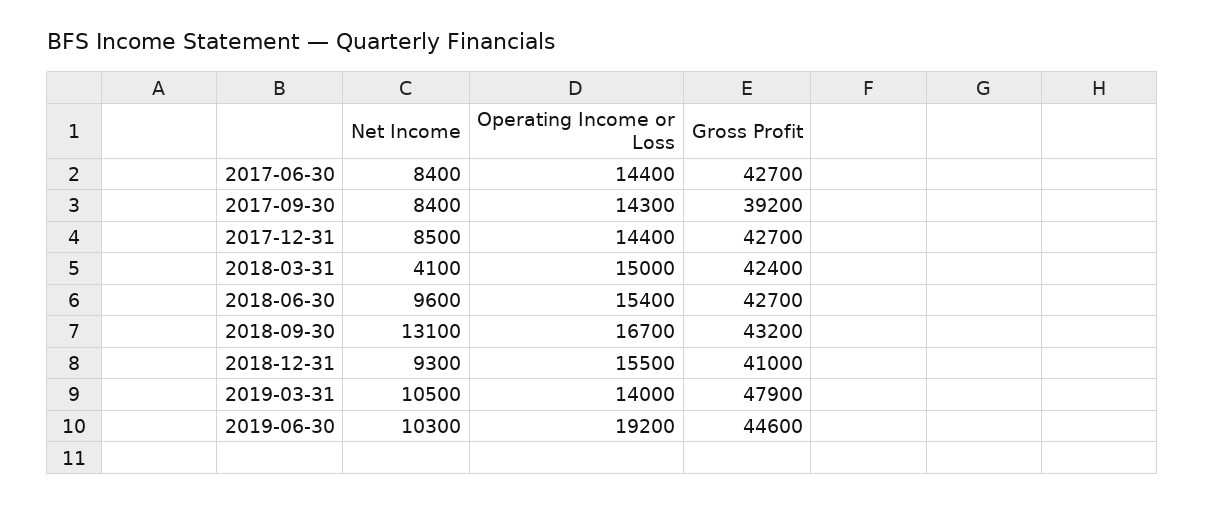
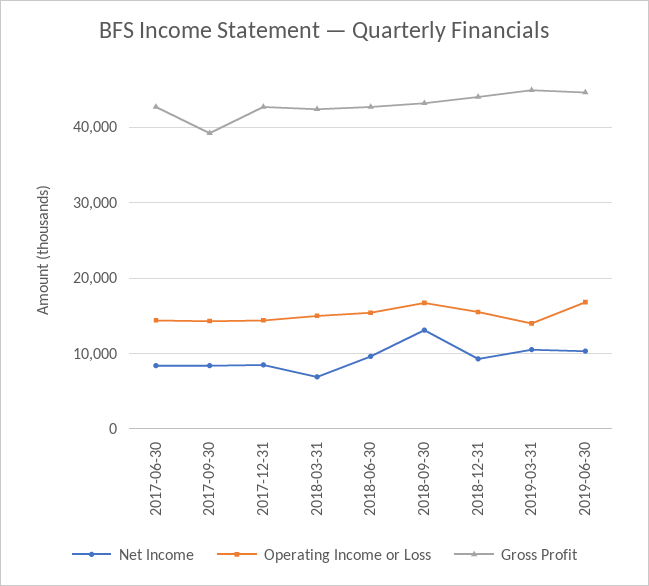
  {
    "Net Income": {
      "2017-06-30": 8400,
      "2017-09-30": 8400,
      "2017-12-31": 8500,
-     "2018-03-31": 4100,
+     "2018-03-31": 7000,
      "2018-06-30": 9600,
      "2018-09-30": 13100,
      "2018-12-31": 9300,
      "2019-03-31": 10500,
      "2019-06-30": 10300
    },
    "Operating Income or Loss": {
      "2017-06-30": 14400,
      "2017-09-30": 14300,
      "2017-12-31": 14400,
      "2018-03-31": 15000,
      "2018-06-30": 15400,
      "2018-09-30": 16700,
      "2018-12-31": 15500,
      "2019-03-31": 14000,
-     "2019-06-30": 19200
+     "2019-06-30": 17000
    },
    "Gross Profit": {
      "2017-06-30": 42700,
      "2017-09-30": 39200,
      "2017-12-31": 42700,
      "2018-03-31": 42400,
      "2018-06-30": 42700,
      "2018-09-30": 43200,
-     "2018-12-31": 41000,
+     "2018-12-31": 44000,
-     "2019-03-31": 47900,
+     "2019-03-31": 45000,
      "2019-06-30": 44600
    }
  }

